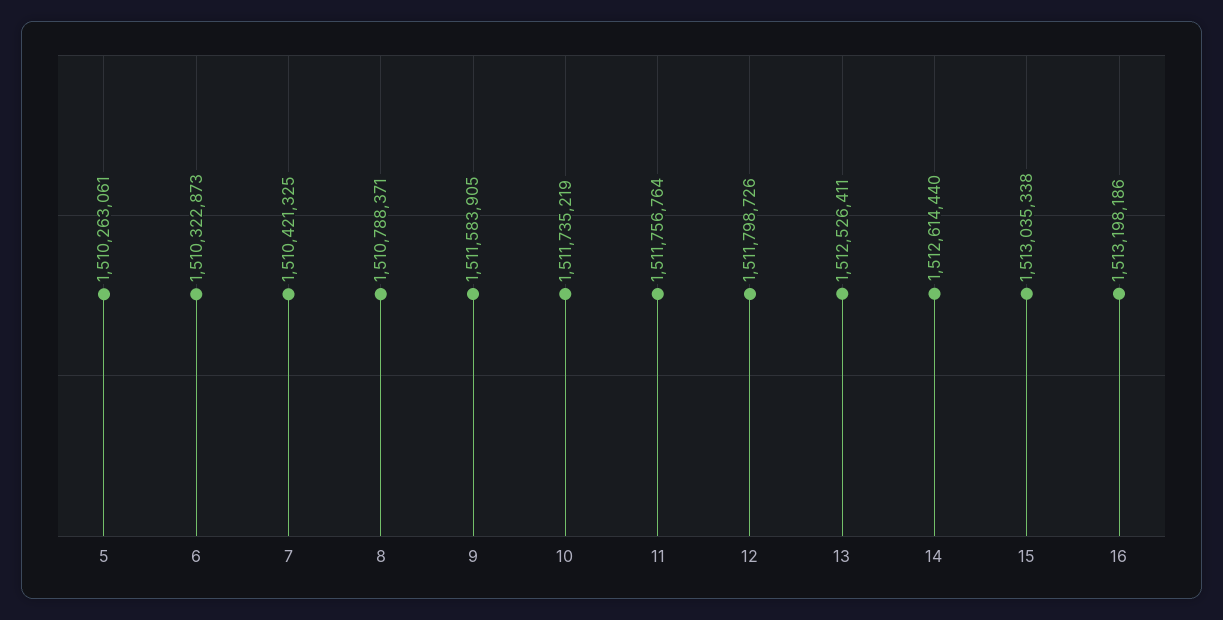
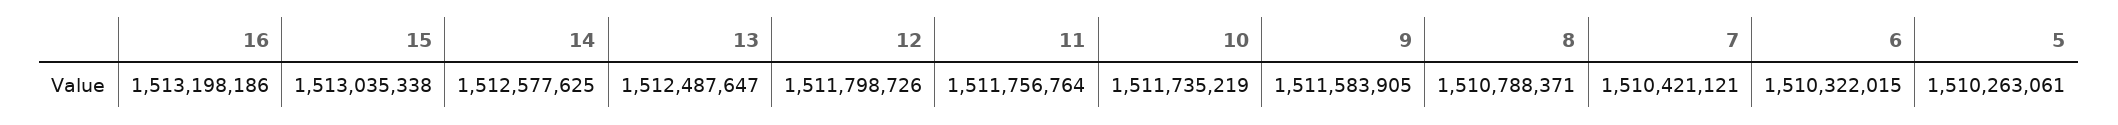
  {
    "5": 1510263061,
-   "6": 1510322873,
+   "6": 1510322015,
-   "7": 1510421325,
+   "7": 1510421121,
    "8": 1510788371,
    "9": 1511583905,
    "10": 1511735219,
    "11": 1511756764,
    "12": 1511798726,
-   "13": 1512526411,
+   "13": 1512487647,
-   "14": 1512614440,
+   "14": 1512577625,
    "15": 1513035338,
    "16": 1513198186
  }

